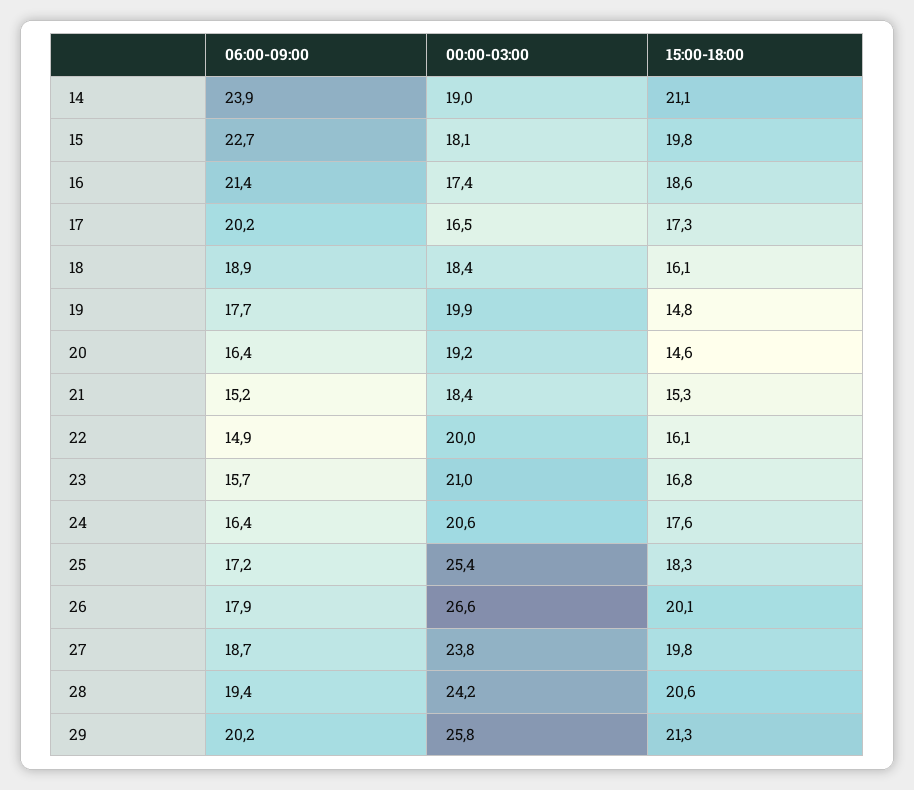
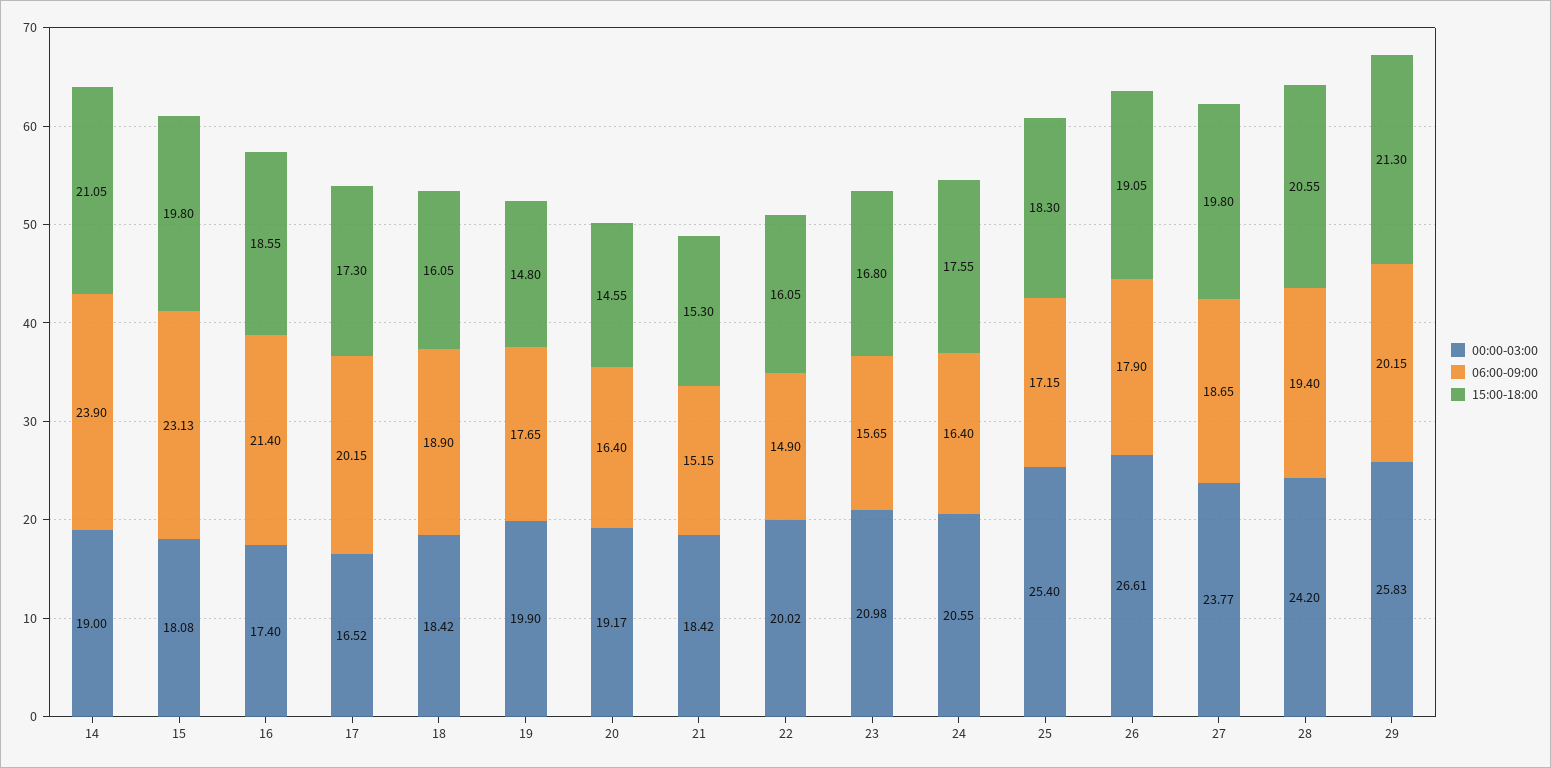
  {
    "06:00-09:00": {
      "14": 23.9,
-     "15": 22.7,
+     "15": 23.13,
      "16": 21.4,
      "17": 20.15,
      "18": 18.9,
      "19": 17.65,
      "20": 16.4,
      "21": 15.15,
      "22": 14.9,
      "23": 15.65,
      "24": 16.4,
      "25": 17.15,
      "26": 17.9,
      "27": 18.65,
      "28": 19.4,
      "29": 20.15
    },
    "00:00-03:00": {
      "14": 19,
      "15": 18.08,
      "16": 17.4,
      "17": 16.52,
      "18": 18.42,
      "19": 19.9,
      "20": 19.17,
      "21": 18.42,
      "22": 20.02,
      "23": 20.98,
      "24": 20.55,
      "25": 25.4,
      "26": 26.61,
      "27": 23.77,
      "28": 24.2,
      "29": 25.83
    },
    "15:00-18:00": {
      "14": 21.05,
      "15": 19.8,
      "16": 18.55,
      "17": 17.3,
      "18": 16.05,
      "19": 14.8,
      "20": 14.55,
      "21": 15.3,
      "22": 16.05,
      "23": 16.8,
      "24": 17.55,
      "25": 18.3,
-     "26": 20.1,
+     "26": 19.05,
      "27": 19.8,
      "28": 20.55,
      "29": 21.3
    }
  }

